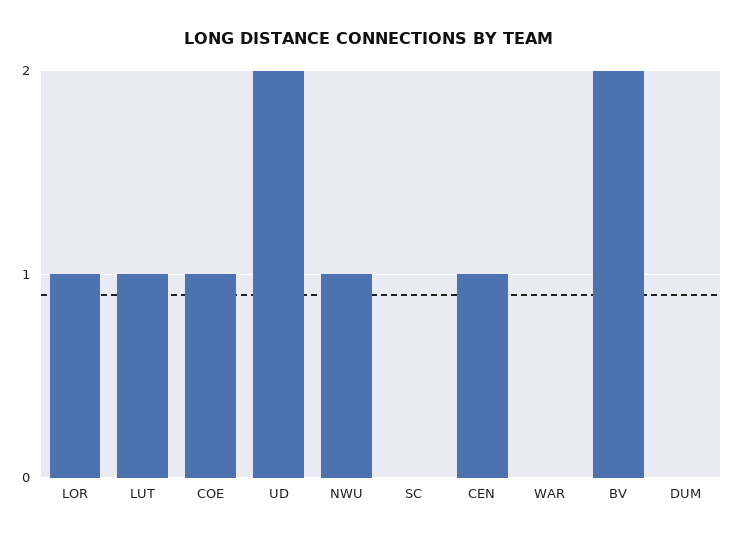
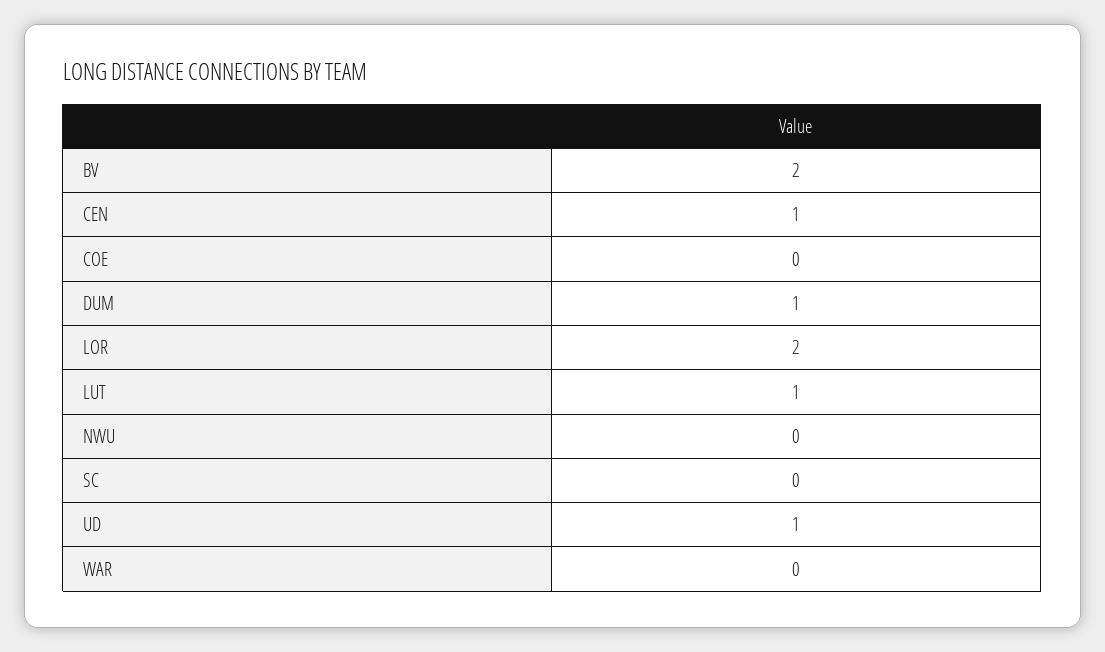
  {
-   "LOR": 1,
+   "LOR": 2,
    "LUT": 1,
-   "COE": 1,
+   "COE": 0,
-   "UD": 2,
+   "UD": 1,
-   "NWU": 1,
+   "NWU": 0,
    "SC": 0,
    "CEN": 1,
    "WAR": 0,
    "BV": 2,
-   "DUM": 0
+   "DUM": 1
  }

